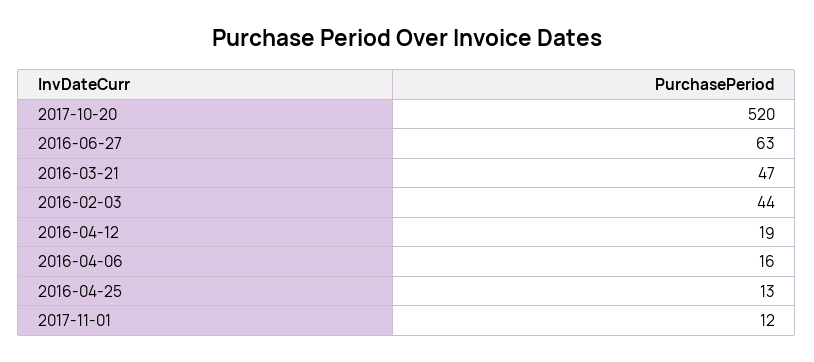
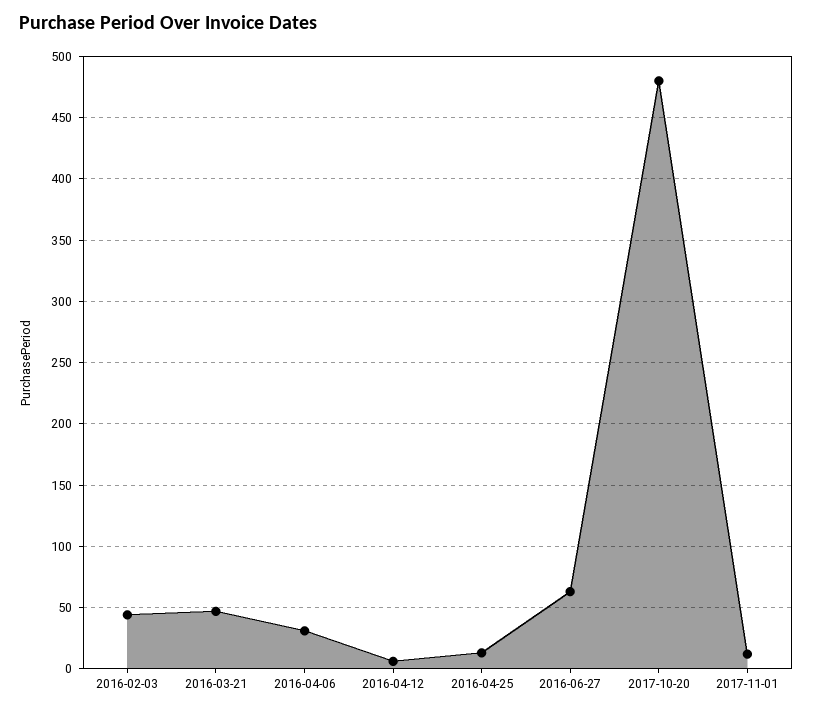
  {
-   "2017-10-20": 520,
+   "2017-10-20": 480,
    "2016-06-27": 63,
    "2016-03-21": 47,
    "2016-02-03": 44,
-   "2016-04-12": 19,
+   "2016-04-12": 5,
-   "2016-04-06": 16,
+   "2016-04-06": 30,
    "2016-04-25": 13,
    "2017-11-01": 12
  }

